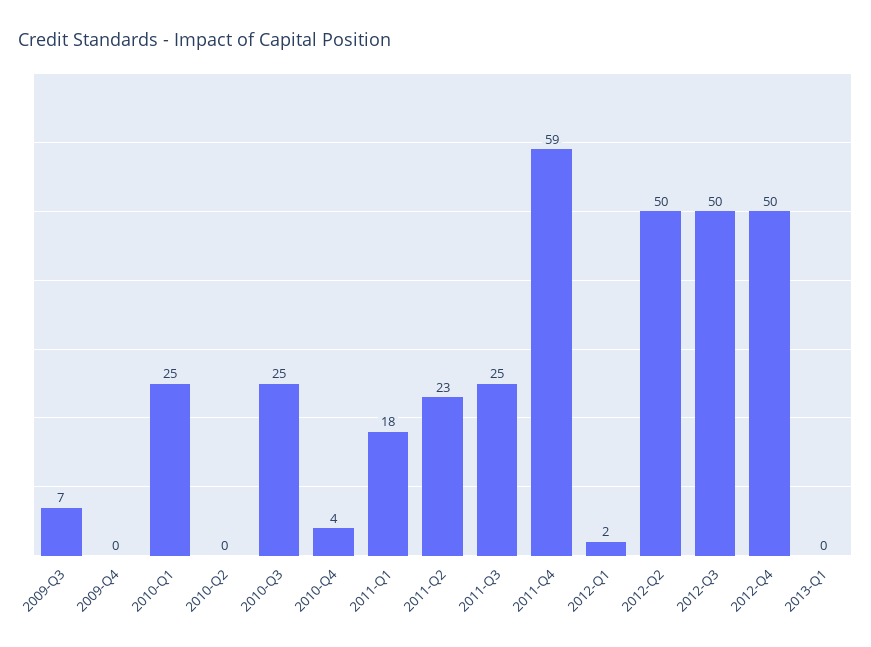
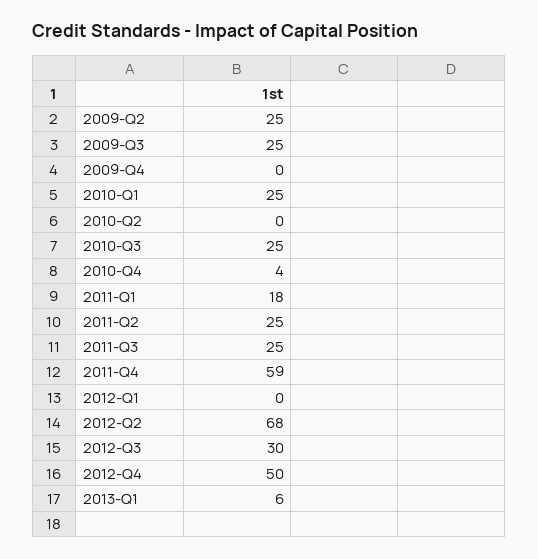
  {
-   "2009-Q3": 7,
+   "2009-Q3": 25,
    "2009-Q4": 0,
    "2010-Q1": 25,
    "2010-Q2": 0,
    "2010-Q3": 25,
    "2010-Q4": 4,
    "2011-Q1": 18,
-   "2011-Q2": 23,
+   "2011-Q2": 25,
    "2011-Q3": 25,
    "2011-Q4": 59,
-   "2012-Q1": 2,
+   "2012-Q1": 0,
-   "2012-Q2": 50,
+   "2012-Q2": 68,
-   "2012-Q3": 50,
+   "2012-Q3": 30,
    "2012-Q4": 50,
-   "2013-Q1": 0
+   "2013-Q1": 6,
+   "2009-Q2": 25
  }

